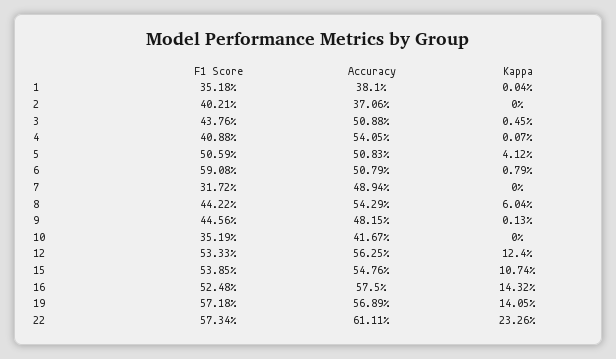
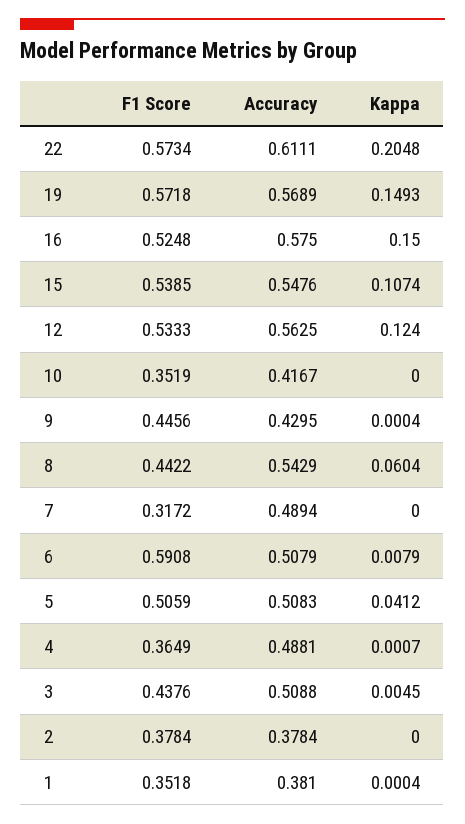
  {
    "F1 Score": {
      "1": 0.3518,
-     "2": 0.4021,
+     "2": 0.3784,
      "3": 0.4376,
-     "4": 0.4088,
+     "4": 0.3649,
      "5": 0.5059,
      "6": 0.5908,
      "7": 0.3172,
      "8": 0.4422,
      "9": 0.4456,
      "10": 0.3519,
      "12": 0.5333,
      "15": 0.5385,
      "16": 0.5248,
      "19": 0.5718,
      "22": 0.5734
    },
    "Accuracy": {
      "1": 0.381,
-     "2": 0.3706,
+     "2": 0.3784,
      "3": 0.5088,
-     "4": 0.5405,
+     "4": 0.4881,
      "5": 0.5083,
      "6": 0.5079,
      "7": 0.4894,
      "8": 0.5429,
-     "9": 0.4815,
+     "9": 0.4295,
      "10": 0.4167,
      "12": 0.5625,
      "15": 0.5476,
      "16": 0.575,
      "19": 0.5689,
      "22": 0.6111
    },
    "Kappa": {
      "1": 0.0004,
      "2": 0,
      "3": 0.0045,
      "4": 0.0007,
      "5": 0.0412,
      "6": 0.0079,
      "7": 0,
      "8": 0.0604,
-     "9": 0.0013,
+     "9": 0.0004,
      "10": 0,
      "12": 0.124,
      "15": 0.1074,
-     "16": 0.1432,
+     "16": 0.15,
-     "19": 0.1405,
+     "19": 0.1493,
-     "22": 0.2326
+     "22": 0.2048
    }
  }

